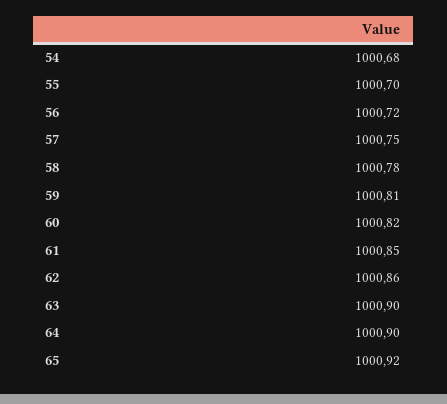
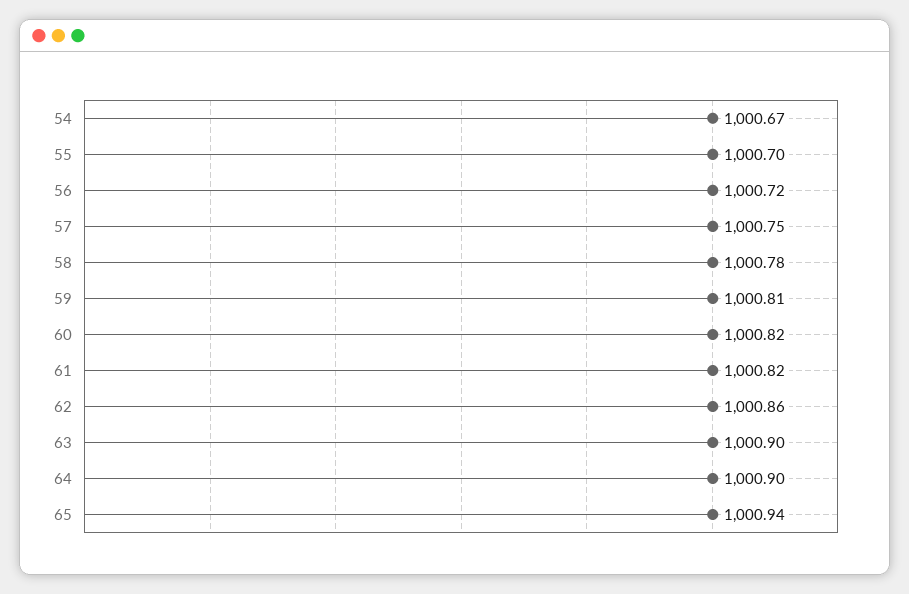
  {
-   "54": 1000.68,
+   "54": 1000.67,
    "55": 1000.7,
    "56": 1000.72,
    "57": 1000.75,
    "58": 1000.78,
    "59": 1000.81,
    "60": 1000.82,
-   "61": 1000.85,
+   "61": 1000.82,
    "62": 1000.86,
    "63": 1000.9,
    "64": 1000.9,
-   "65": 1000.92
+   "65": 1000.94
  }

